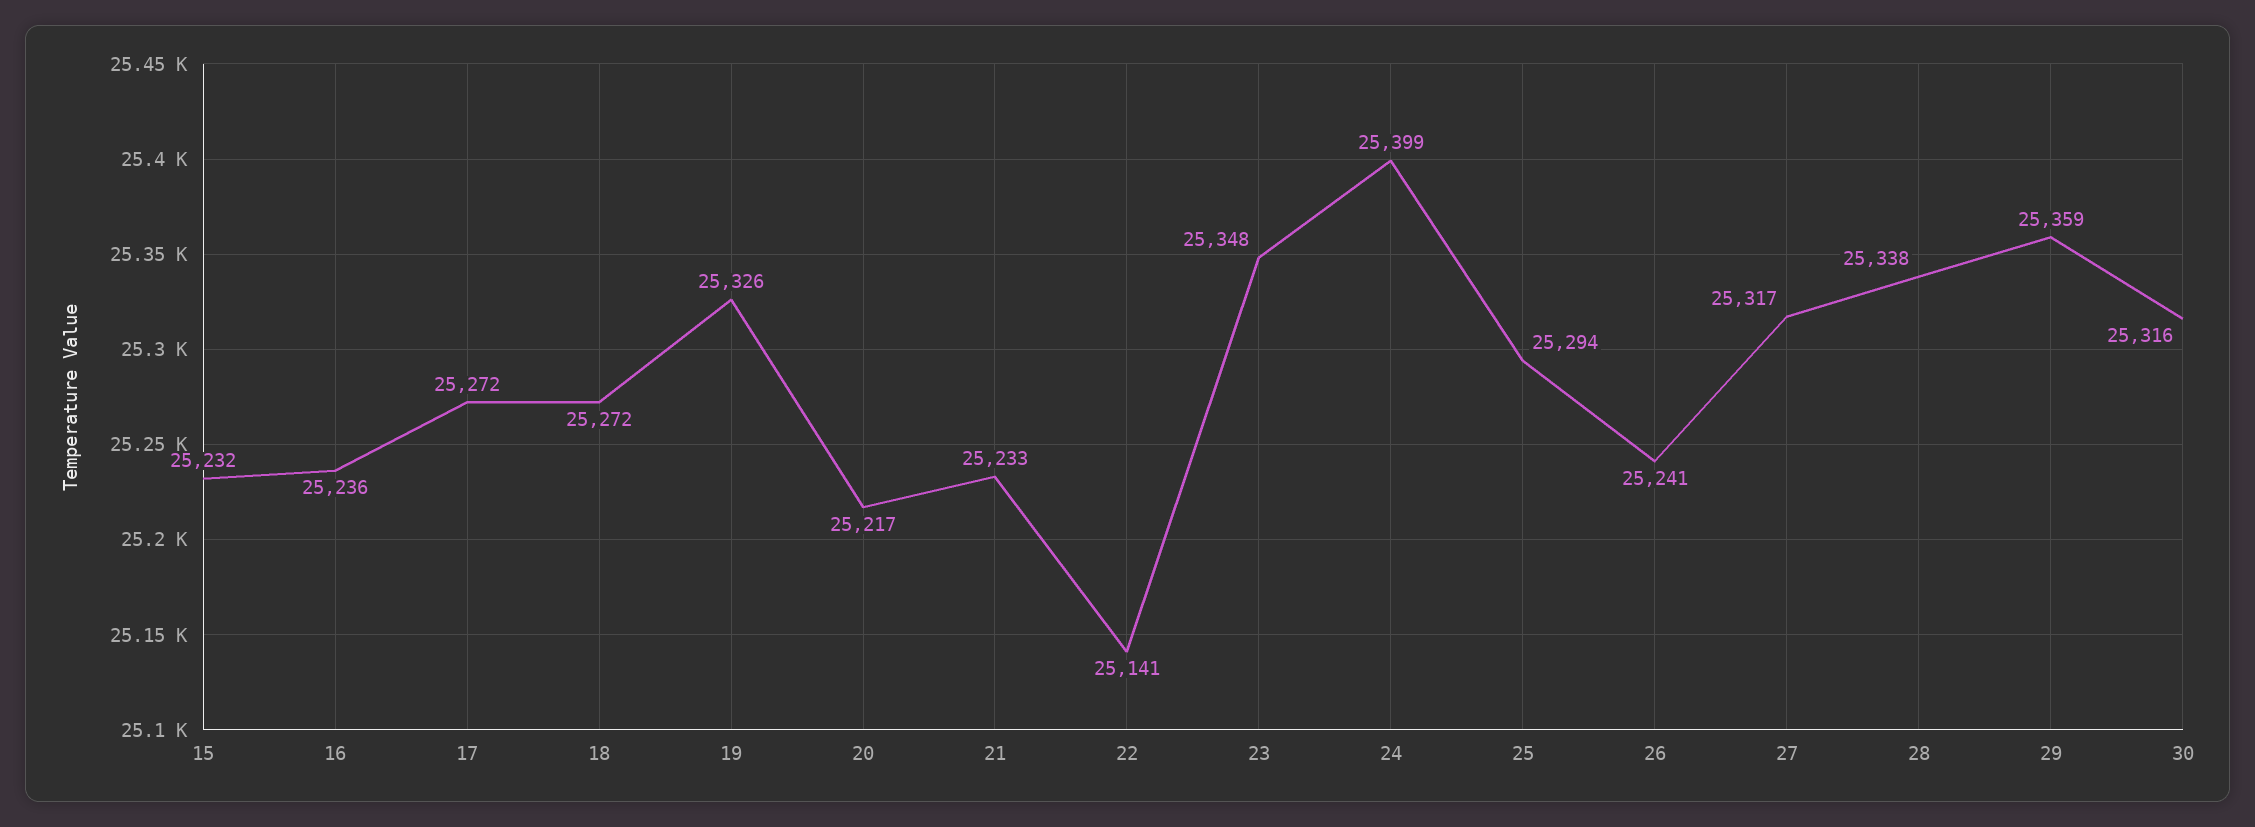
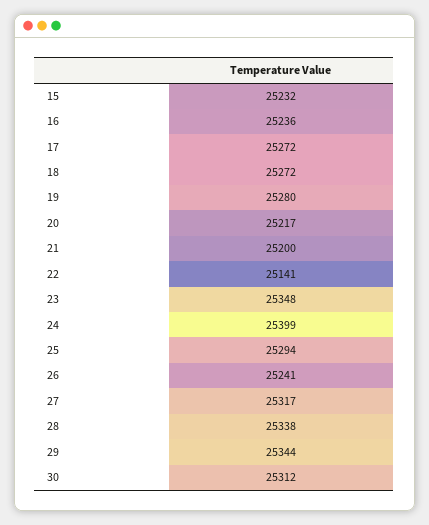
  {
    "15": 25232,
    "16": 25236,
    "17": 25272,
    "18": 25272,
-   "19": 25326,
+   "19": 25280,
    "20": 25217,
-   "21": 25233,
+   "21": 25200,
    "22": 25141,
    "23": 25348,
    "24": 25399,
    "25": 25294,
    "26": 25241,
    "27": 25317,
    "28": 25338,
-   "29": 25359,
+   "29": 25344,
-   "30": 25316
+   "30": 25312
  }

